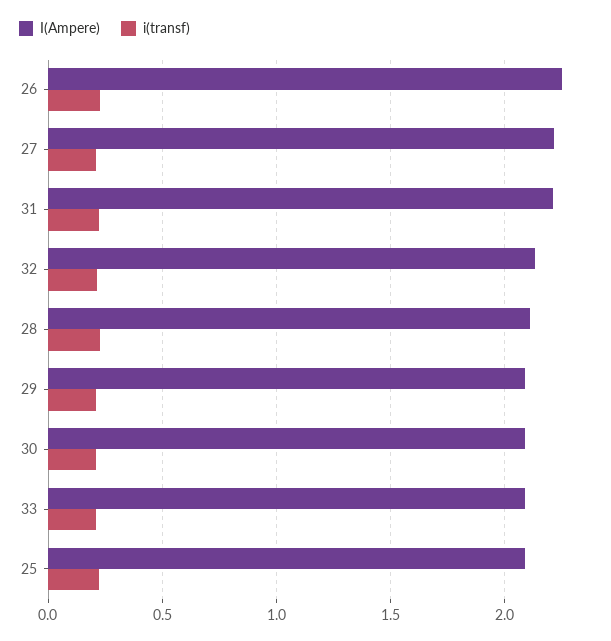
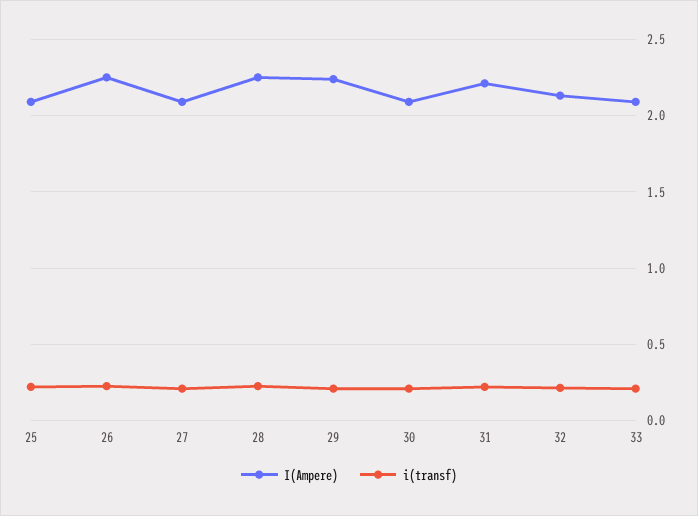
  {
    "I(Ampere)": {
      "26": 2.25,
-     "27": 2.2,
+     "27": 2.1,
      "31": 2.2,
      "32": 2.15,
-     "28": 2.1,
+     "28": 2.25,
-     "29": 2.1,
+     "29": 2.25,
      "30": 2.1,
      "33": 2.1,
      "25": 2.1
    },
    "i(transf)": {
      "26": 0.25,
      "27": 0.2,
      "31": 0.2,
      "32": 0.2,
      "28": 0.25,
      "29": 0.2,
      "30": 0.2,
      "33": 0.2,
      "25": 0.2
    }
  }

